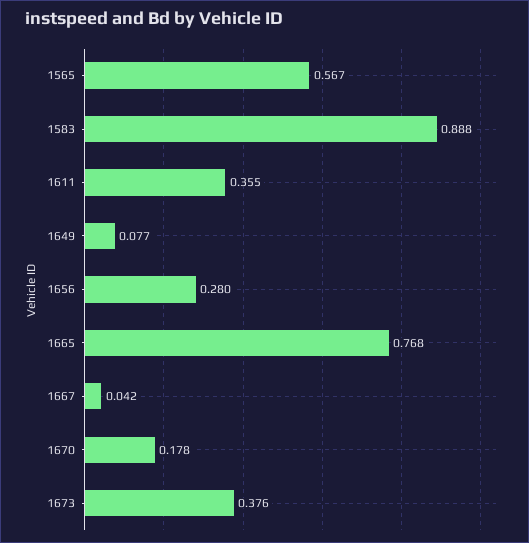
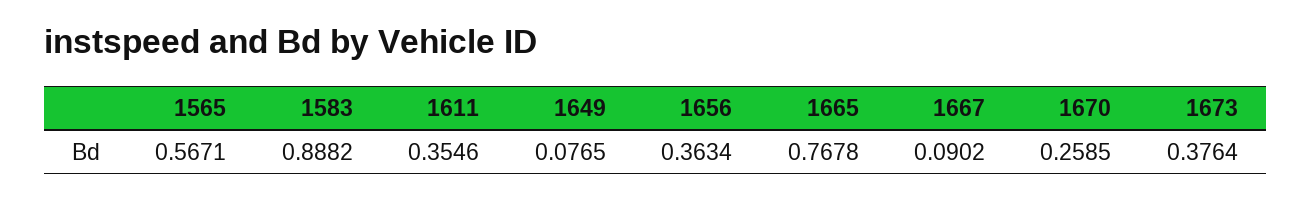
  {
    "1565": 0.5671,
    "1583": 0.8882,
    "1611": 0.3546,
    "1649": 0.0765,
-   "1656": 0.28,
+   "1656": 0.3634,
    "1665": 0.7678,
-   "1667": 0.042,
+   "1667": 0.0902,
-   "1670": 0.178,
+   "1670": 0.2585,
    "1673": 0.3764
  }

